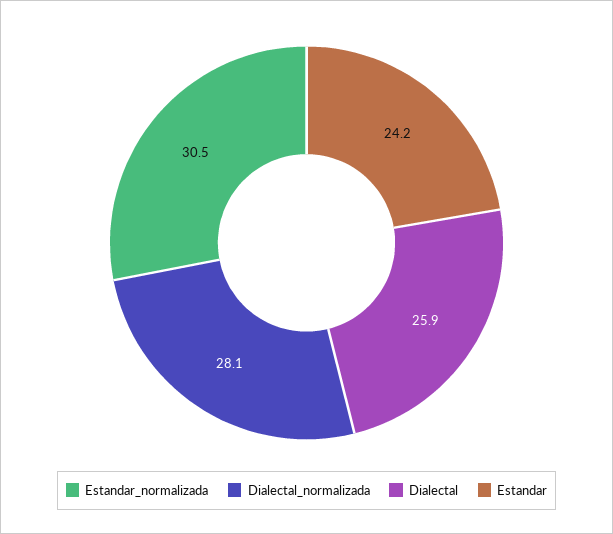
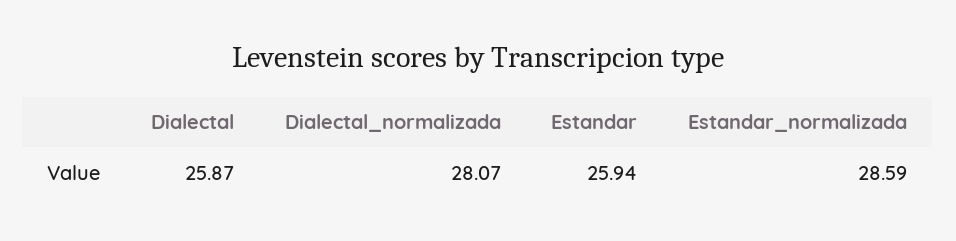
  {
-   "Estandar_normalizada": 30.5,
+   "Estandar_normalizada": 28.59,
    "Dialectal_normalizada": 28.07,
    "Dialectal": 25.87,
-   "Estandar": 24.2
+   "Estandar": 25.94
  }

